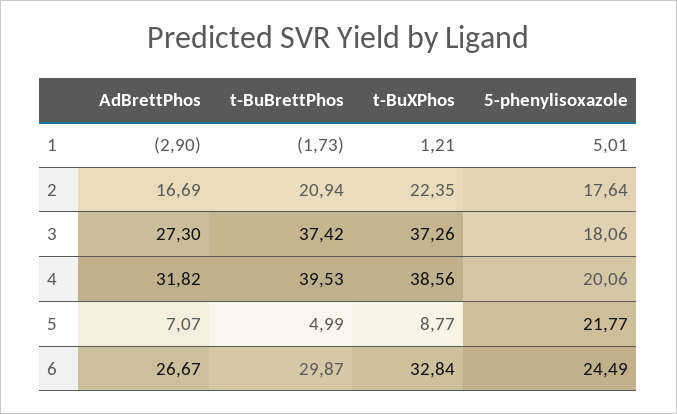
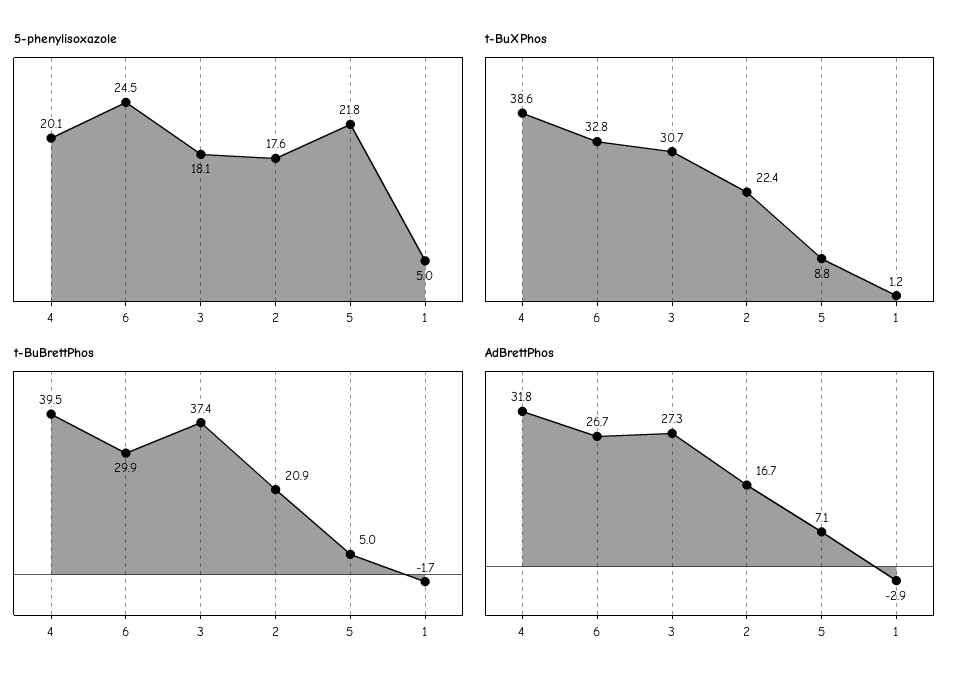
  {
    "AdBrettPhos": {
      "1": -2.9,
      "2": 16.69,
      "3": 27.3,
      "4": 31.82,
      "5": 7.07,
      "6": 26.67
    },
    "t-BuBrettPhos": {
      "1": -1.73,
      "2": 20.94,
      "3": 37.42,
      "4": 39.53,
      "5": 4.99,
      "6": 29.87
    },
    "t-BuXPhos": {
      "1": 1.21,
      "2": 22.35,
-     "3": 37.26,
+     "3": 30.7,
      "4": 38.56,
      "5": 8.77,
      "6": 32.84
    },
    "5-phenylisoxazole": {
      "1": 5.01,
      "2": 17.64,
      "3": 18.06,
      "4": 20.06,
      "5": 21.77,
      "6": 24.49
    }
  }

